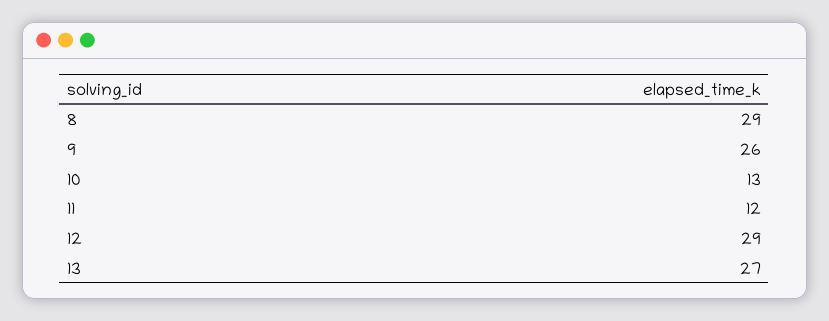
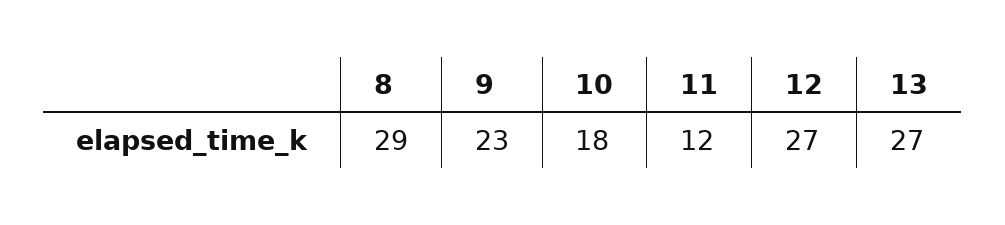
  {
    "8": 29,
-   "9": 26,
+   "9": 23,
-   "10": 13,
+   "10": 18,
    "11": 12,
-   "12": 29,
+   "12": 27,
    "13": 27
  }

